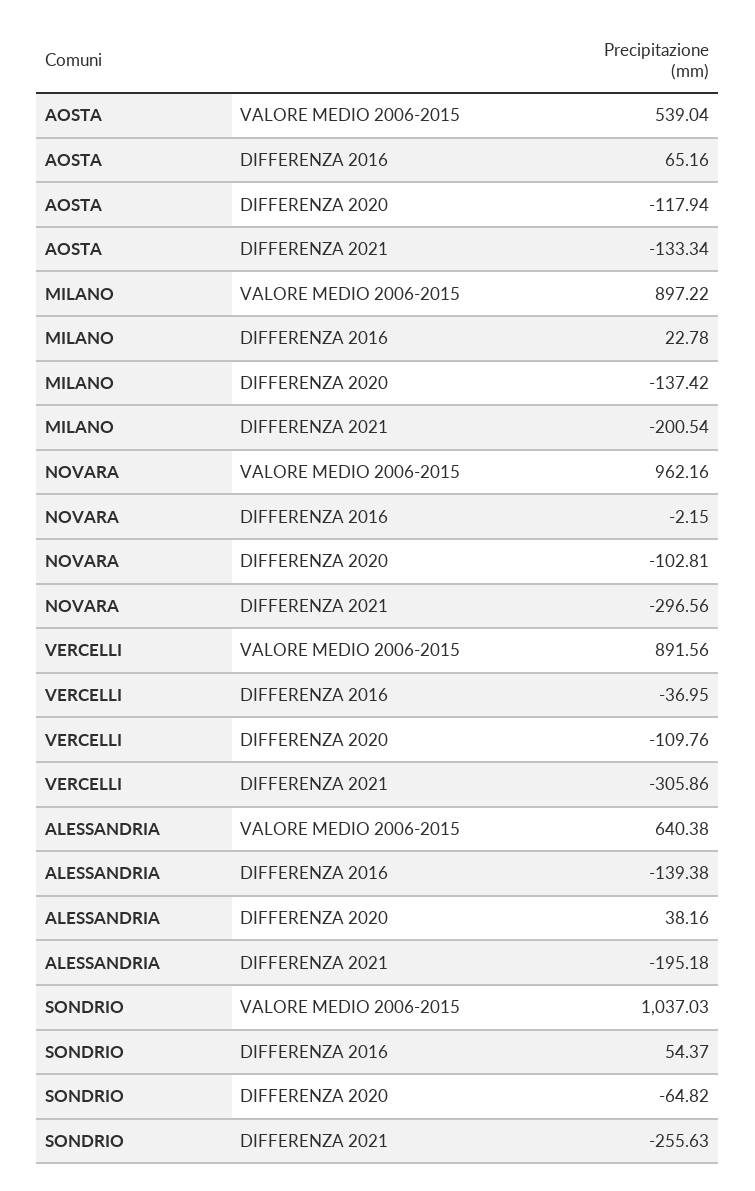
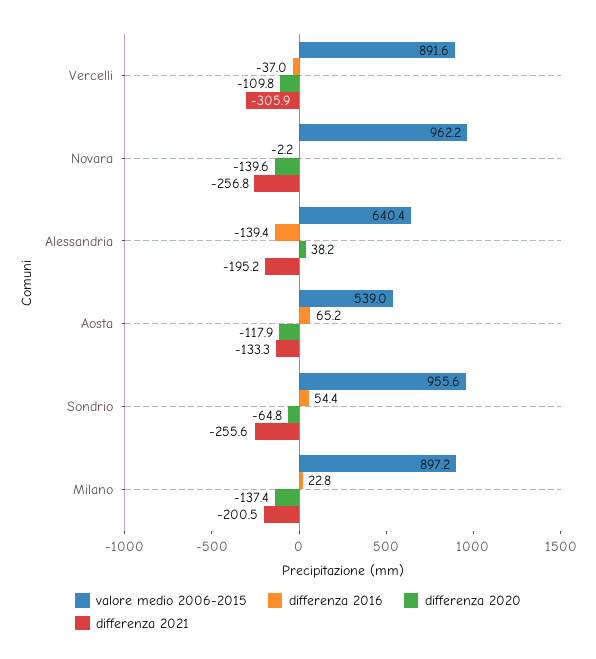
  {
    "VALORE MEDIO 2006-2015": {
      "AOSTA": 539.04,
      "MILANO": 897.22,
      "NOVARA": 962.16,
      "VERCELLI": 891.56,
      "ALESSANDRIA": 640.38,
-     "SONDRIO": 1037.03
+     "SONDRIO": 955.6
    },
    "DIFFERENZA 2016": {
      "AOSTA": 65.16,
      "MILANO": 22.78,
      "NOVARA": -2.15,
      "VERCELLI": -36.95,
      "ALESSANDRIA": -139.38,
      "SONDRIO": 54.37
    },
    "DIFFERENZA 2020": {
      "AOSTA": -117.94,
      "MILANO": -137.42,
-     "NOVARA": -102.81,
+     "NOVARA": -139.6,
      "VERCELLI": -109.76,
      "ALESSANDRIA": 38.16,
      "SONDRIO": -64.82
    },
    "DIFFERENZA 2021": {
      "AOSTA": -133.34,
      "MILANO": -200.54,
-     "NOVARA": -296.56,
+     "NOVARA": -256.8,
      "VERCELLI": -305.86,
      "ALESSANDRIA": -195.18,
      "SONDRIO": -255.63
    }
  }

